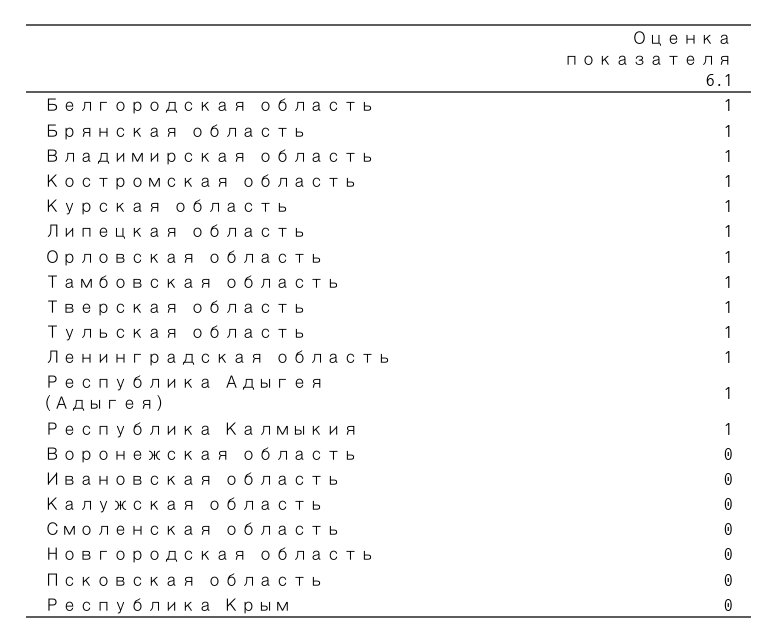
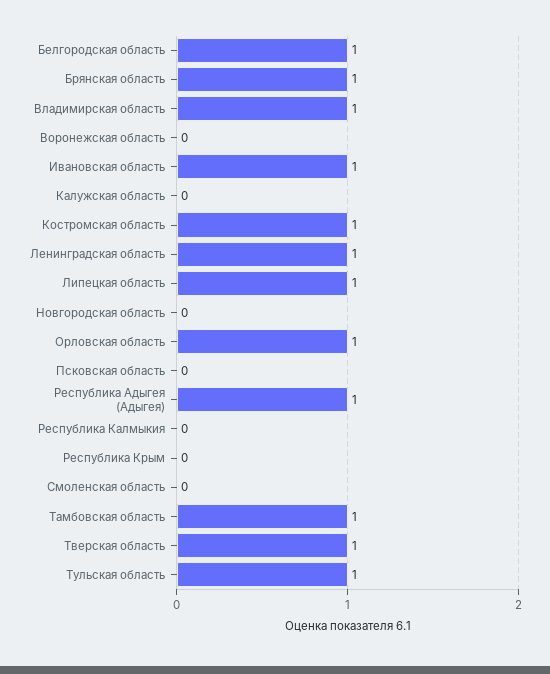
  {
    "Белгородская область": 1,
    "Брянская область": 1,
    "Владимирская область": 1,
    "Костромская область": 1,
-   "Курская область": 1,
    "Липецкая область": 1,
    "Орловская область": 1,
    "Тамбовская область": 1,
    "Тверская область": 1,
    "Тульская область": 1,
    "Ленинградская область": 1,
    "Республика Адыгея (Адыгея)": 1,
-   "Республика Калмыкия": 1,
+   "Республика Калмыкия": 0,
    "Воронежская область": 0,
-   "Ивановская область": 0,
+   "Ивановская область": 1,
    "Калужская область": 0,
    "Смоленская область": 0,
    "Новгородская область": 0,
    "Псковская область": 0,
    "Республика Крым": 0
  }

